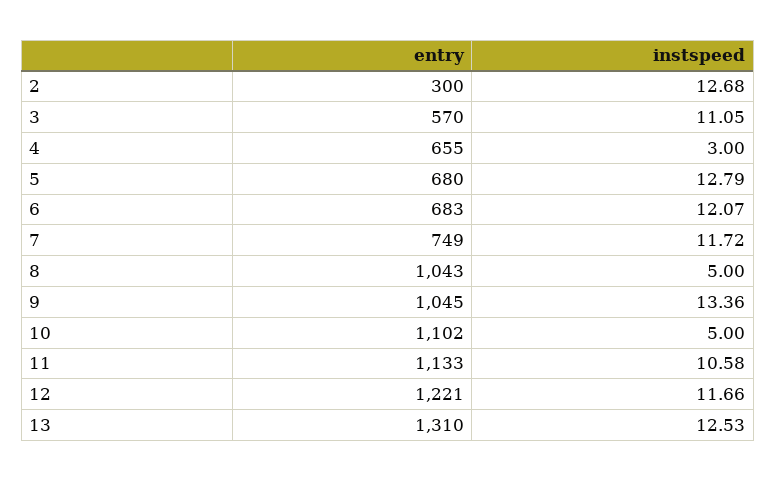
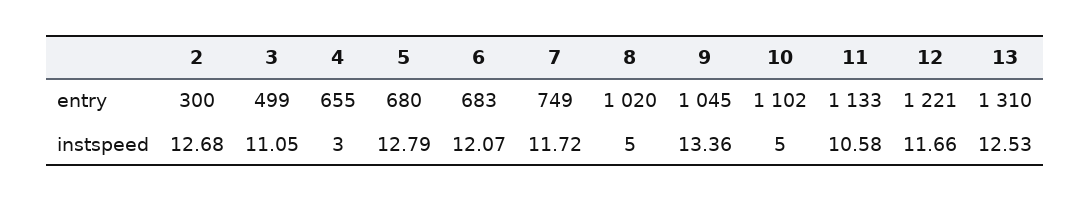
  {
    "entry": {
      "2": 300,
-     "3": 570,
+     "3": 499,
      "4": 655,
      "5": 680,
      "6": 683,
      "7": 749,
-     "8": 1043,
+     "8": 1020,
      "9": 1045,
      "10": 1102,
      "11": 1133,
      "12": 1221,
      "13": 1310
    },
    "instspeed": {
      "2": 12.68,
      "3": 11.05,
      "4": 3,
      "5": 12.79,
      "6": 12.07,
      "7": 11.72,
      "8": 5,
      "9": 13.36,
      "10": 5,
      "11": 10.58,
      "12": 11.66,
      "13": 12.53
    }
  }

